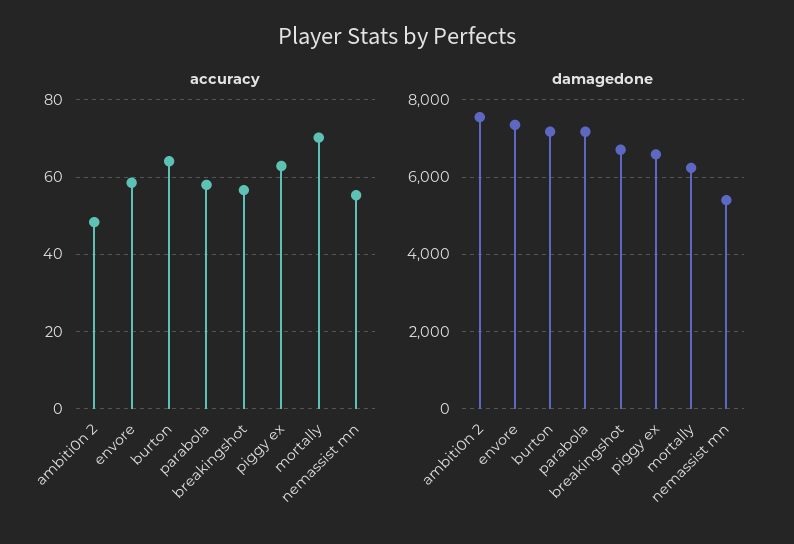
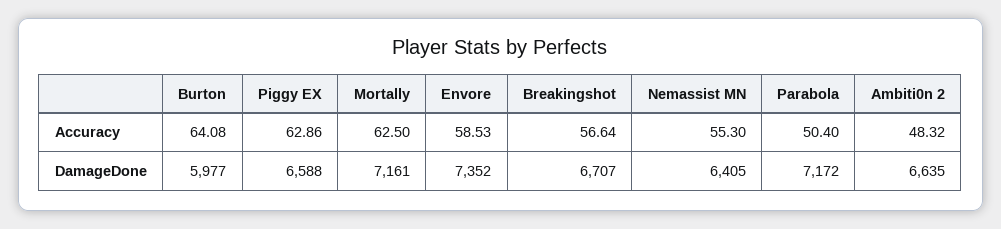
  {
    "accuracy": {
      "ambiti0n 2": 48.32,
      "envore": 58.53,
      "burton": 64.08,
-     "parabola": 58,
+     "parabola": 50.4,
      "breakingshot": 56.64,
      "piggy ex": 62.86,
-     "mortally": 70,
+     "mortally": 62.5,
      "nemassist mn": 55.3
    },
    "damagedone": {
-     "ambiti0n 2": 7600,
+     "ambiti0n 2": 6635,
      "envore": 7352,
-     "burton": 7200,
+     "burton": 5977,
      "parabola": 7172,
      "breakingshot": 6707,
      "piggy ex": 6588,
-     "mortally": 6200,
+     "mortally": 7161,
-     "nemassist mn": 5400
+     "nemassist mn": 6405
    }
  }

